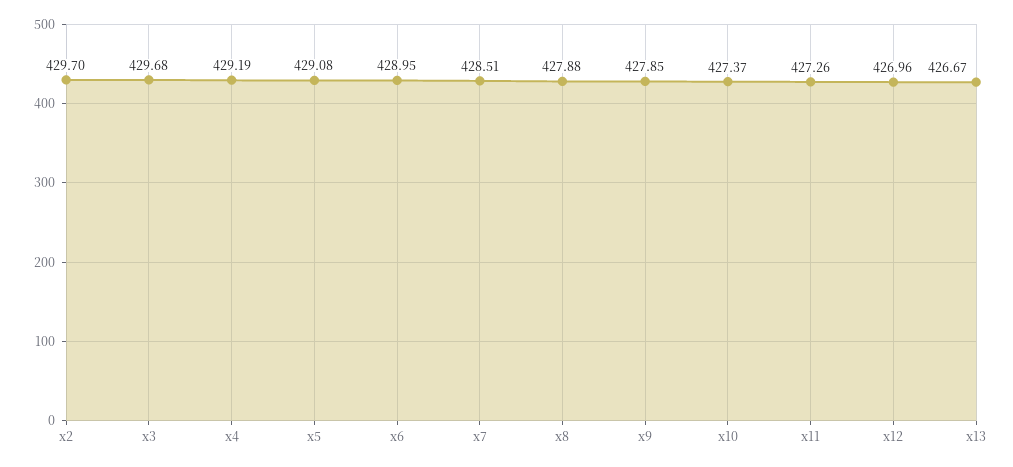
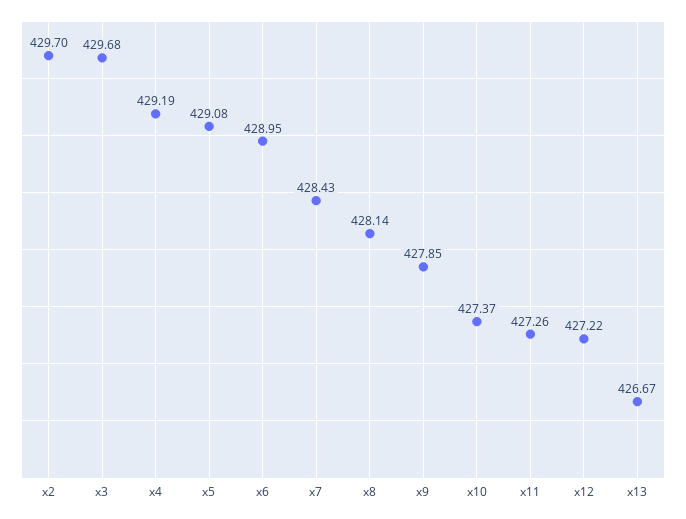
  {
    "x2": 429.7,
    "x3": 429.68,
    "x4": 429.19,
    "x5": 429.08,
    "x6": 428.95,
-   "x7": 428.51,
+   "x7": 428.43,
-   "x8": 427.88,
+   "x8": 428.14,
    "x9": 427.85,
    "x10": 427.37,
    "x11": 427.26,
-   "x12": 426.96,
+   "x12": 427.22,
    "x13": 426.67
  }

